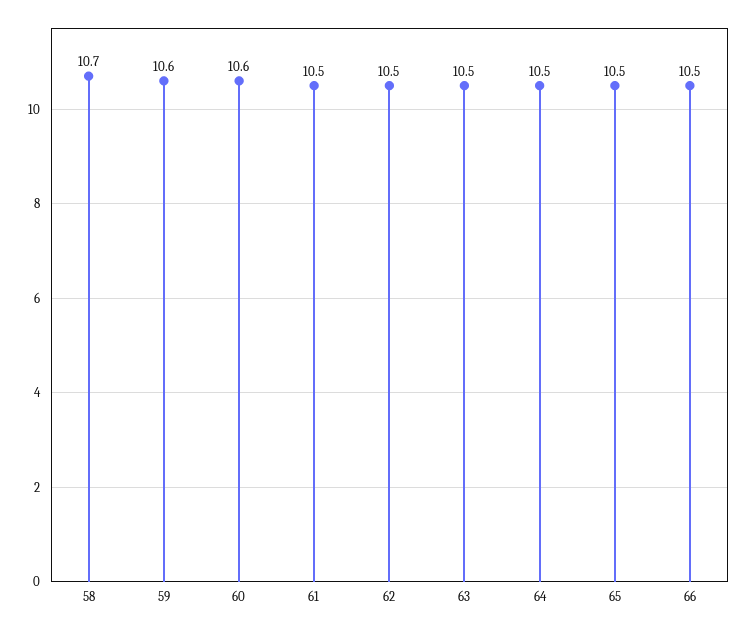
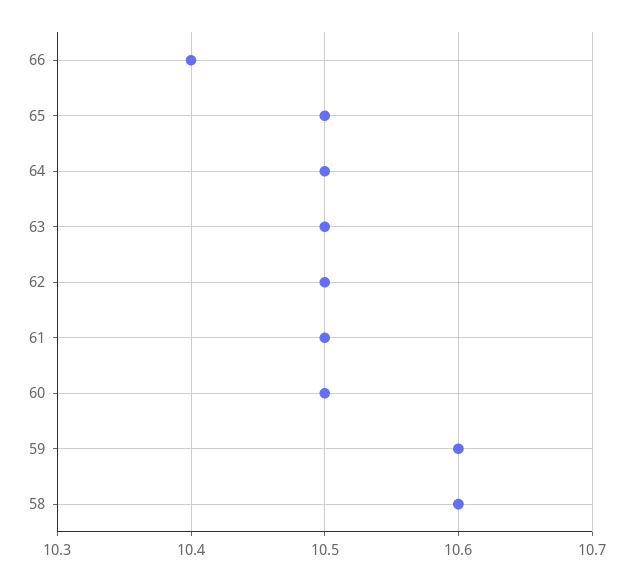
  {
-   "58": 10.7,
+   "58": 10.6,
    "59": 10.6,
-   "60": 10.6,
+   "60": 10.5,
    "61": 10.5,
    "62": 10.5,
    "63": 10.5,
    "64": 10.5,
    "65": 10.5,
-   "66": 10.5
+   "66": 10.4
  }

